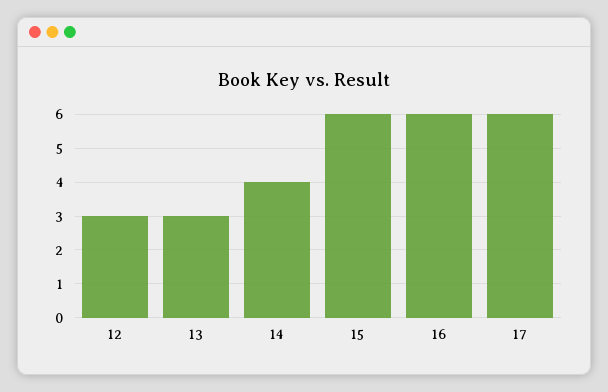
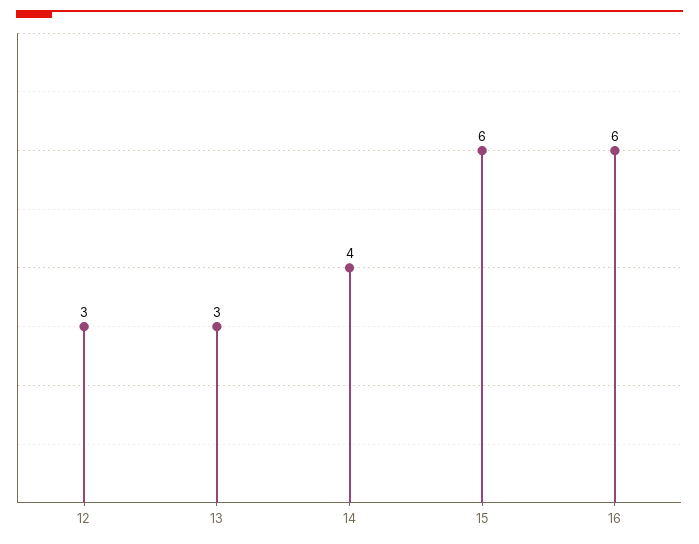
  {
    "12": 3,
    "13": 3,
    "14": 4,
    "15": 6,
-   "16": 6,
+   "16": 6
-   "17": 6
  }

